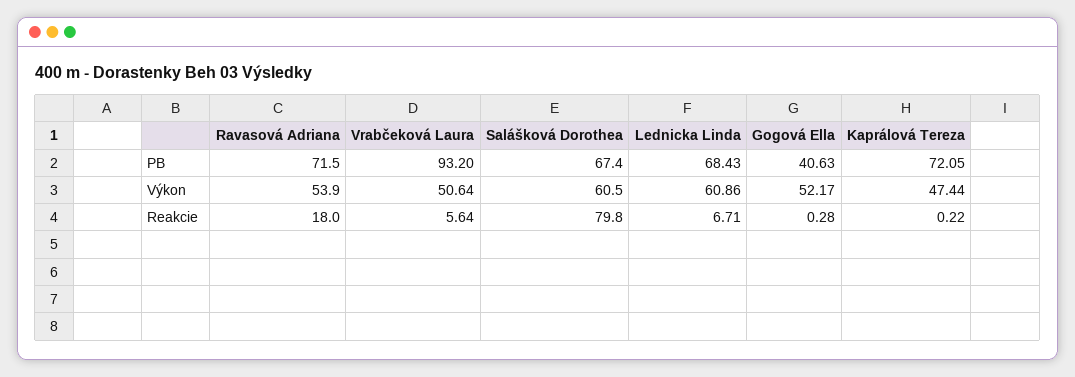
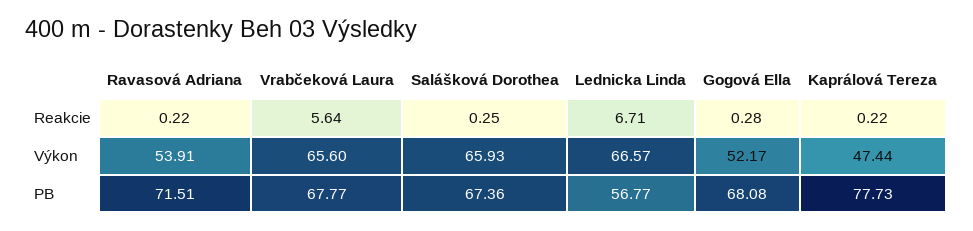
  {
    "Ravasová Adriana": {
      "PB": 71.51,
      "Výkon": 53.91,
-     "Reakcie": 18
+     "Reakcie": 0.22
    },
    "Vrabčeková Laura": {
-     "PB": 93.2,
+     "PB": 67.77,
-     "Výkon": 50.64,
+     "Výkon": 65.6,
      "Reakcie": 5.64
    },
    "Salášková Dorothea": {
      "PB": 67.36,
-     "Výkon": 60.5,
+     "Výkon": 65.93,
-     "Reakcie": 79.8
+     "Reakcie": 0.25
    },
    "Lednicka Linda": {
-     "PB": 68.43,
+     "PB": 56.77,
-     "Výkon": 60.86,
+     "Výkon": 66.57,
      "Reakcie": 6.71
    },
    "Gogová Ella": {
-     "PB": 40.63,
+     "PB": 68.08,
      "Výkon": 52.17,
      "Reakcie": 0.28
    },
    "Kaprálová Tereza": {
-     "PB": 72.05,
+     "PB": 77.73,
      "Výkon": 47.44,
      "Reakcie": 0.22
    }
  }

